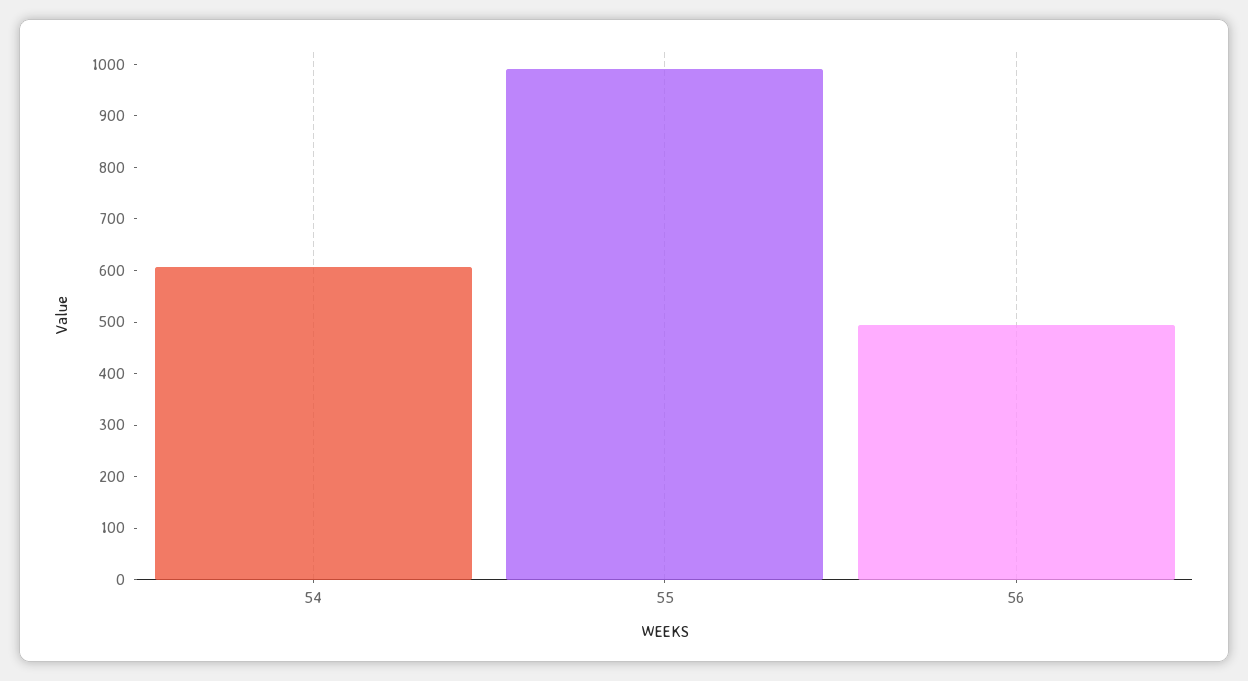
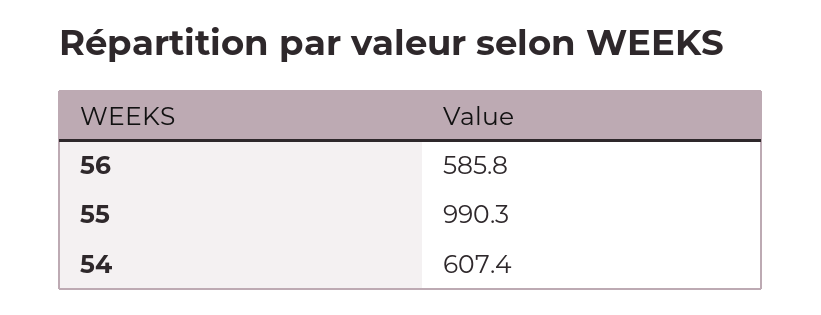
  {
    "54": 607.4,
    "55": 990.3,
-   "56": 500
+   "56": 585.8
  }

